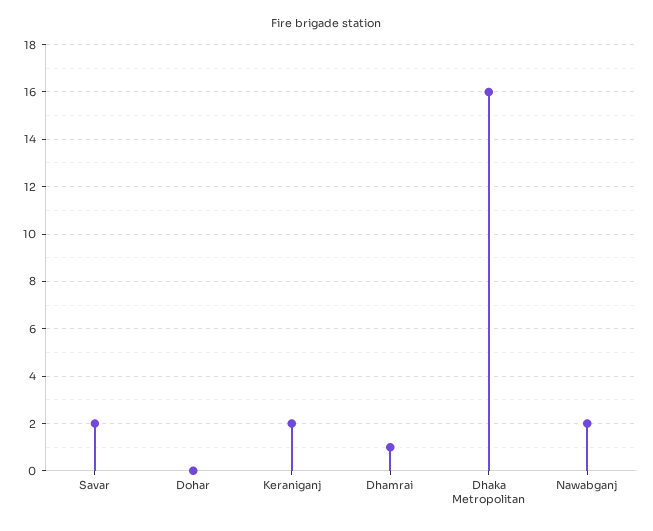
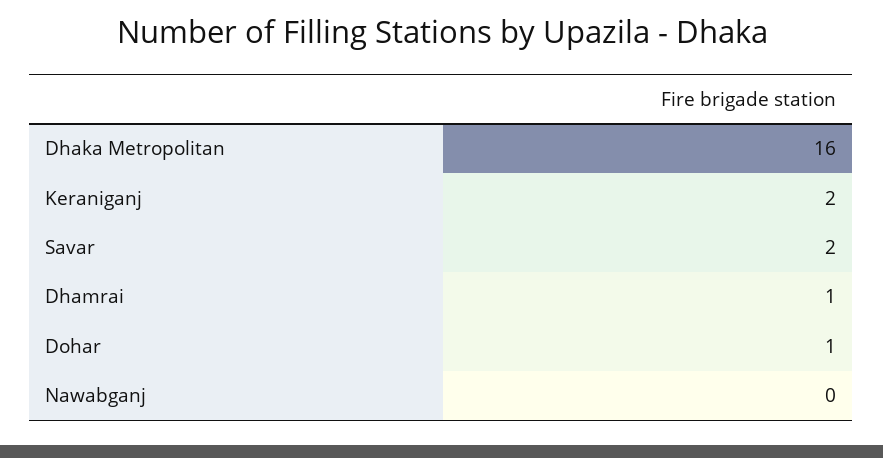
  {
    "Savar": 2,
-   "Dohar": 0,
+   "Dohar": 1,
    "Keraniganj": 2,
    "Dhamrai": 1,
    "Dhaka Metropolitan": 16,
-   "Nawabganj": 2
+   "Nawabganj": 0
  }

